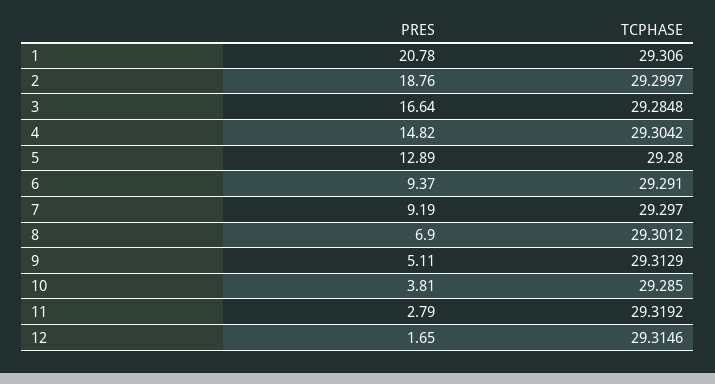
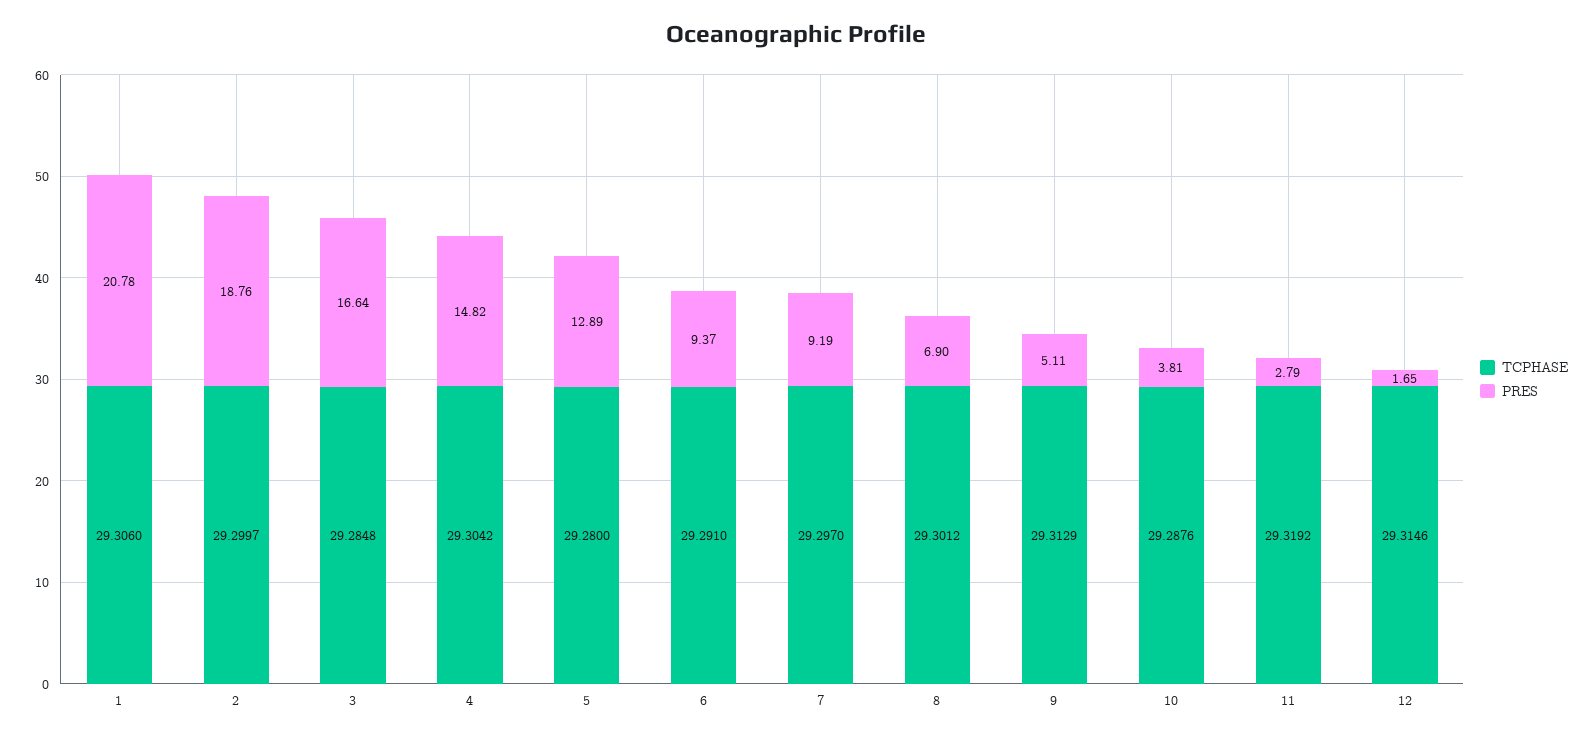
  {
    "PRES": {
      "1": 20.78,
      "2": 18.76,
      "3": 16.64,
      "4": 14.82,
      "5": 12.89,
      "6": 9.37,
      "7": 9.19,
      "8": 6.9,
      "9": 5.11,
      "10": 3.81,
      "11": 2.79,
      "12": 1.65
    },
    "TCPHASE": {
      "1": 29.306,
      "2": 29.2997,
      "3": 29.2848,
      "4": 29.3042,
      "5": 29.28,
      "6": 29.291,
      "7": 29.297,
      "8": 29.3012,
      "9": 29.3129,
-     "10": 29.285,
+     "10": 29.2876,
      "11": 29.3192,
      "12": 29.3146
    }
  }

